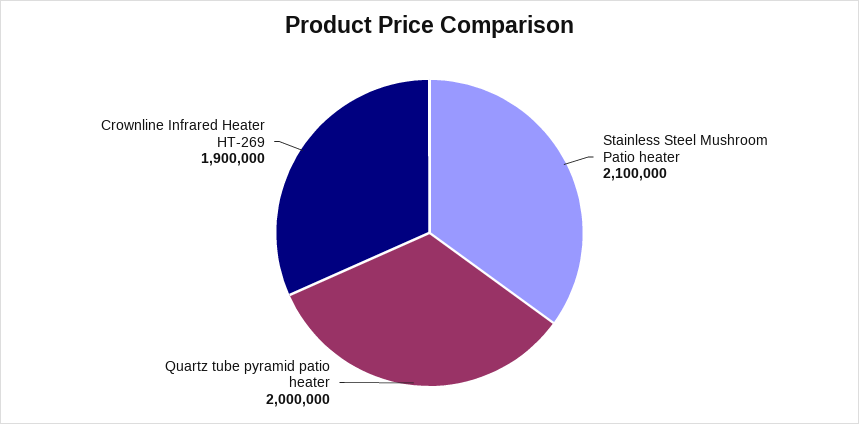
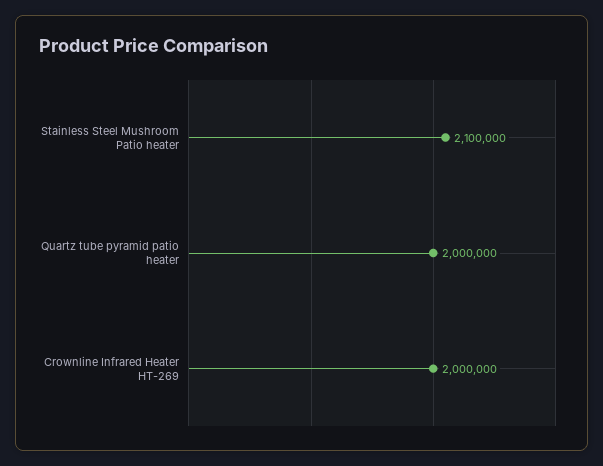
  {
    "Stainless Steel Mushroom Patio heater": 2100000,
    "Quartz tube pyramid patio heater": 2000000,
-   "Crownline Infrared Heater HT-269": 1900000
+   "Crownline Infrared Heater HT-269": 2000000
  }

